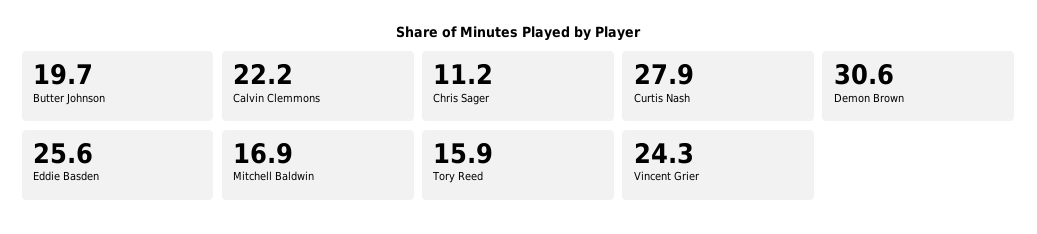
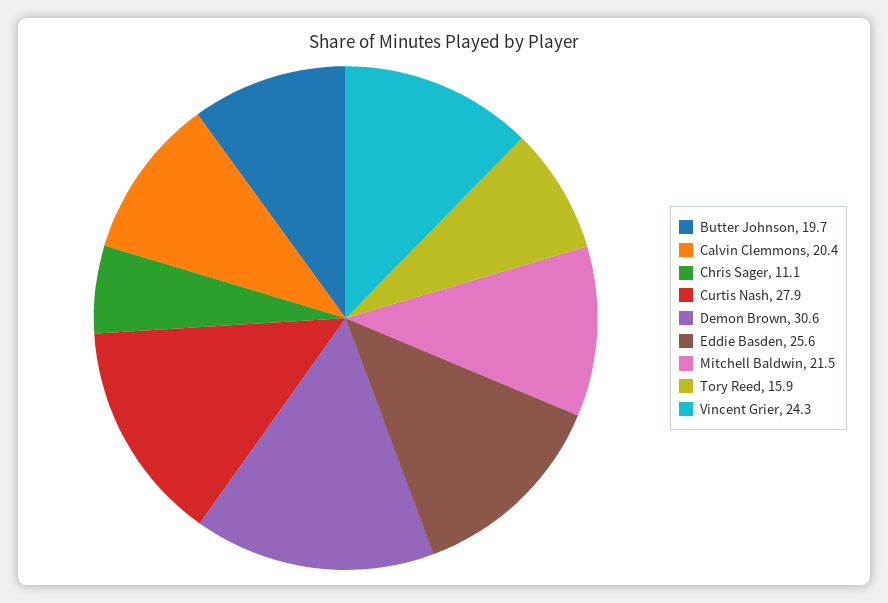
  {
    "Butter Johnson": 19.7,
-   "Calvin Clemmons": 22.2,
+   "Calvin Clemmons": 20.4,
-   "Chris Sager": 11.2,
+   "Chris Sager": 11.1,
    "Curtis Nash": 27.9,
    "Demon Brown": 30.6,
    "Eddie Basden": 25.6,
-   "Mitchell Baldwin": 16.9,
+   "Mitchell Baldwin": 21.5,
    "Tory Reed": 15.9,
    "Vincent Grier": 24.3
  }

